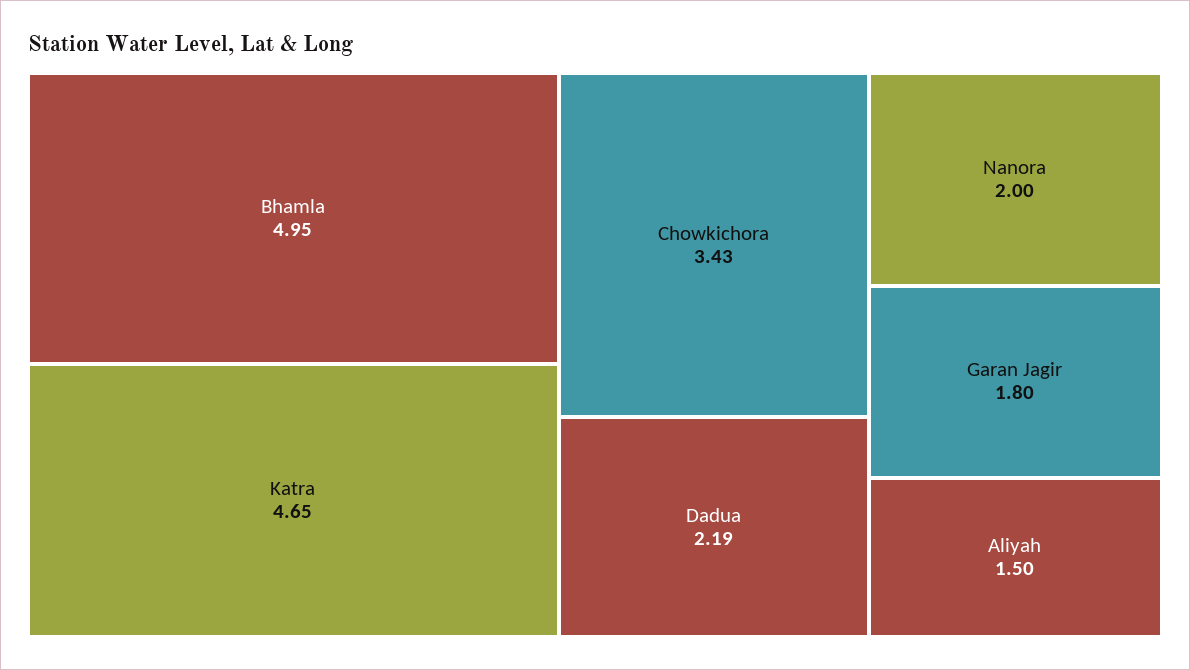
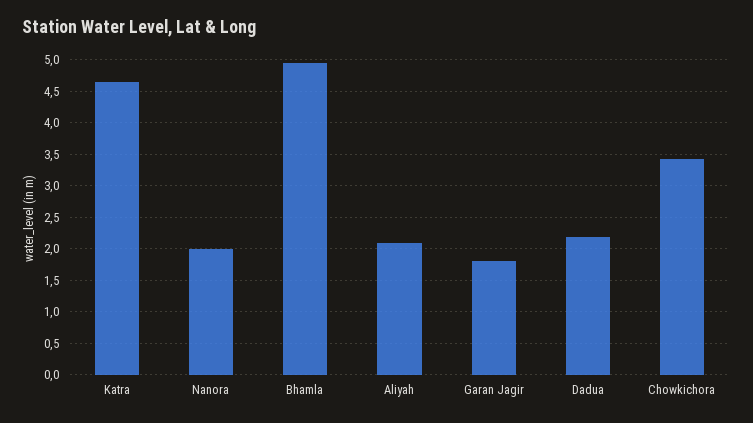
  {
    "Bhamla": 4.95,
    "Katra": 4.65,
    "Chowkichora": 3.43,
    "Dadua": 2.19,
    "Nanora": 2,
    "Garan Jagir": 1.8,
-   "Aliyah": 1.5
+   "Aliyah": 2.1
  }

